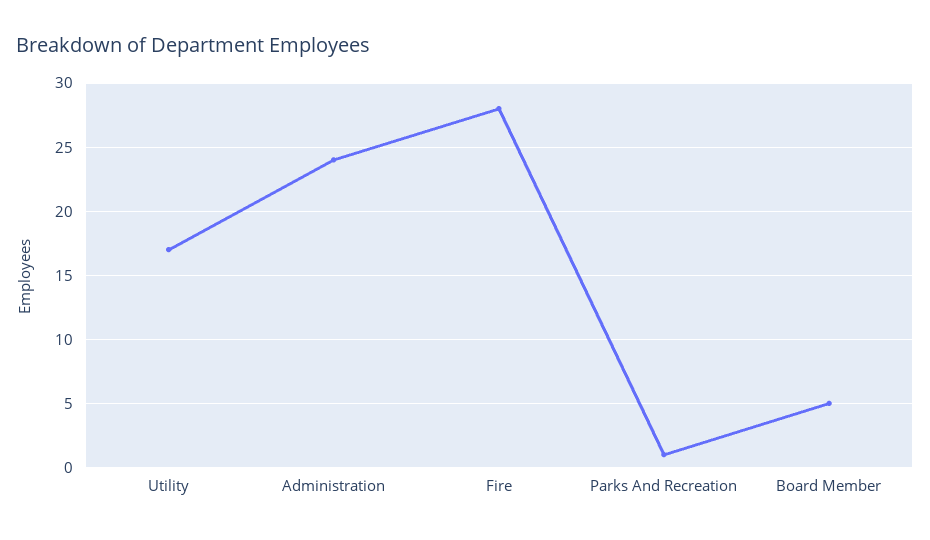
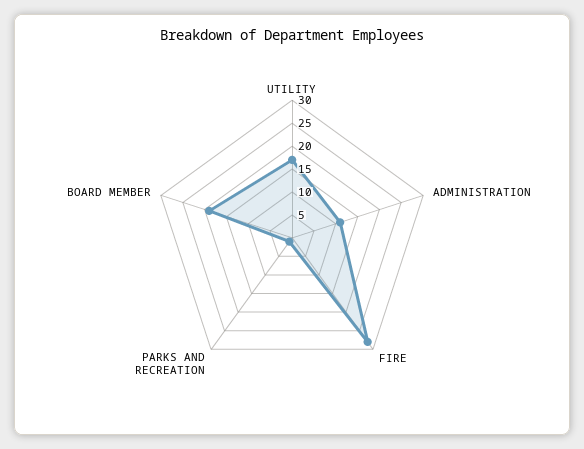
  {
    "Utility": 17,
-   "Administration": 24,
+   "Administration": 10,
    "Fire": 28,
    "Parks And Recreation": 1,
-   "Board Member": 5
+   "Board Member": 20
  }

